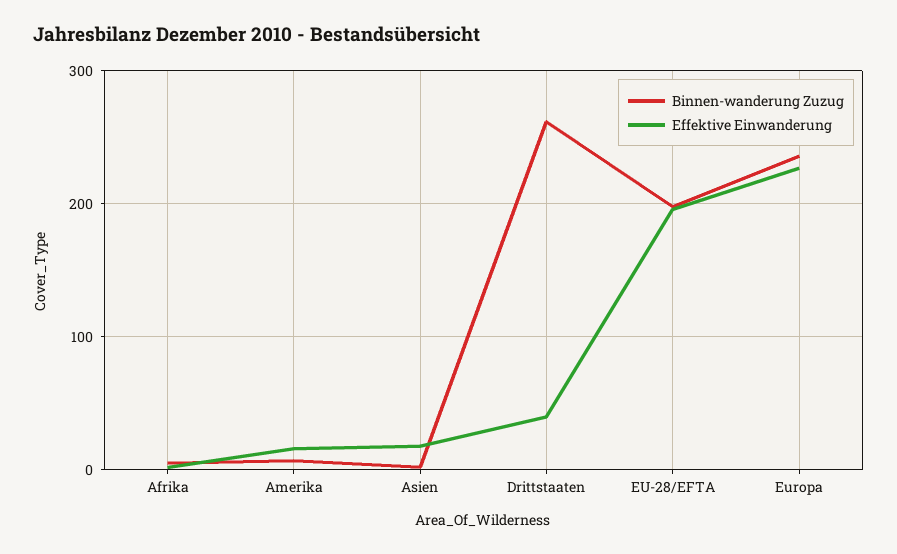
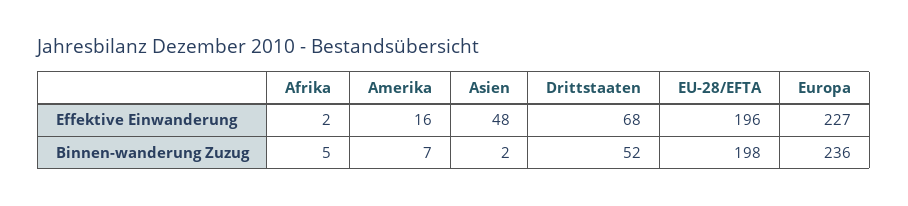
  {
    "Binnen-wanderung Zuzug": {
      "Afrika": 5,
      "Amerika": 7,
      "Asien": 2,
-     "Drittstaaten": 260,
+     "Drittstaaten": 52,
      "EU-28/EFTA": 198,
      "Europa": 236
    },
    "Effektive Einwanderung": {
      "Afrika": 2,
      "Amerika": 16,
-     "Asien": 20,
+     "Asien": 48,
-     "Drittstaaten": 40,
+     "Drittstaaten": 68,
      "EU-28/EFTA": 196,
      "Europa": 227
    }
  }

